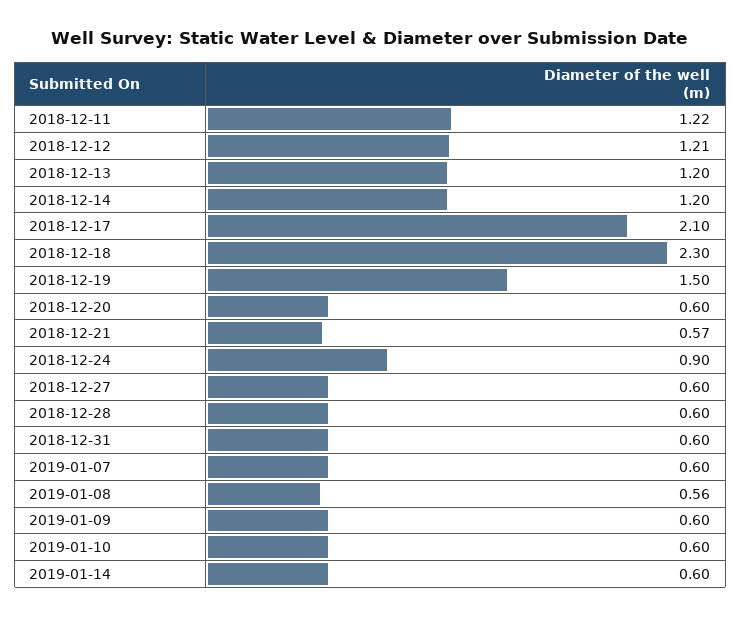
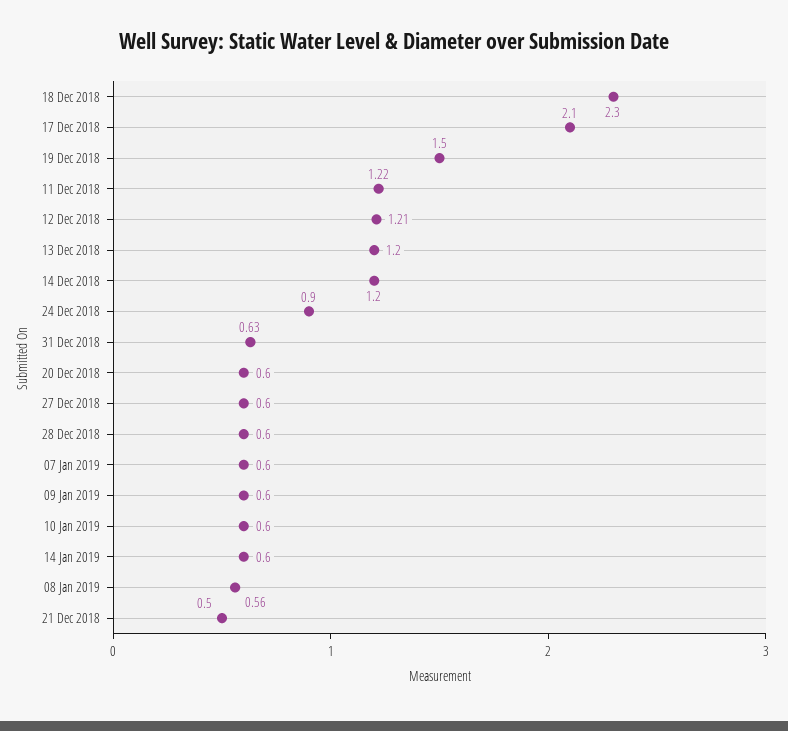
  {
    "2018-12-11": 1.22,
    "2018-12-12": 1.21,
    "2018-12-13": 1.2,
    "2018-12-14": 1.2,
    "2018-12-17": 2.1,
    "2018-12-18": 2.3,
    "2018-12-19": 1.5,
    "2018-12-20": 0.6,
-   "2018-12-21": 0.57,
+   "2018-12-21": 0.5,
    "2018-12-24": 0.9,
    "2018-12-27": 0.6,
    "2018-12-28": 0.6,
-   "2018-12-31": 0.6,
+   "2018-12-31": 0.63,
    "2019-01-07": 0.6,
    "2019-01-08": 0.56,
    "2019-01-09": 0.6,
    "2019-01-10": 0.6,
    "2019-01-14": 0.6
  }

